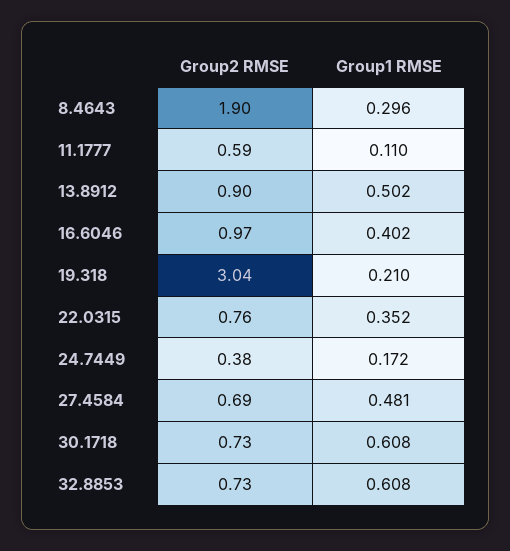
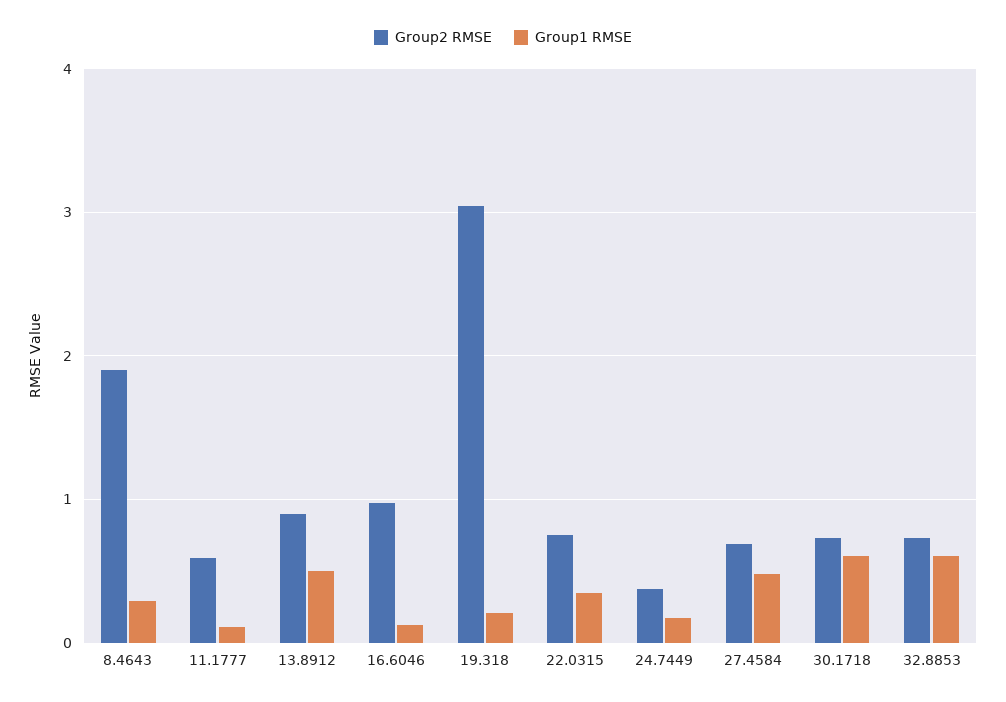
  {
    "Group2 RMSE": {
      "8.4643": 1.9,
      "11.1777": 0.59,
      "13.8912": 0.9,
      "16.6046": 0.97,
      "19.318": 3.04,
      "22.0315": 0.76,
      "24.7449": 0.38,
      "27.4584": 0.69,
      "30.1718": 0.73,
      "32.8853": 0.73
    },
    "Group1 RMSE": {
      "8.4643": 0.296,
      "11.1777": 0.11,
      "13.8912": 0.502,
-     "16.6046": 0.402,
+     "16.6046": 0.1,
      "19.318": 0.21,
      "22.0315": 0.352,
      "24.7449": 0.172,
      "27.4584": 0.481,
      "30.1718": 0.608,
      "32.8853": 0.608
    }
  }

